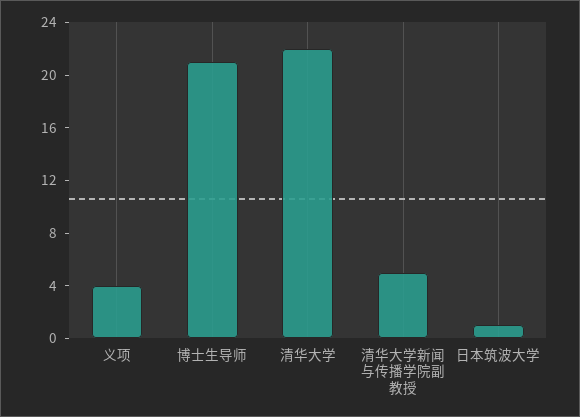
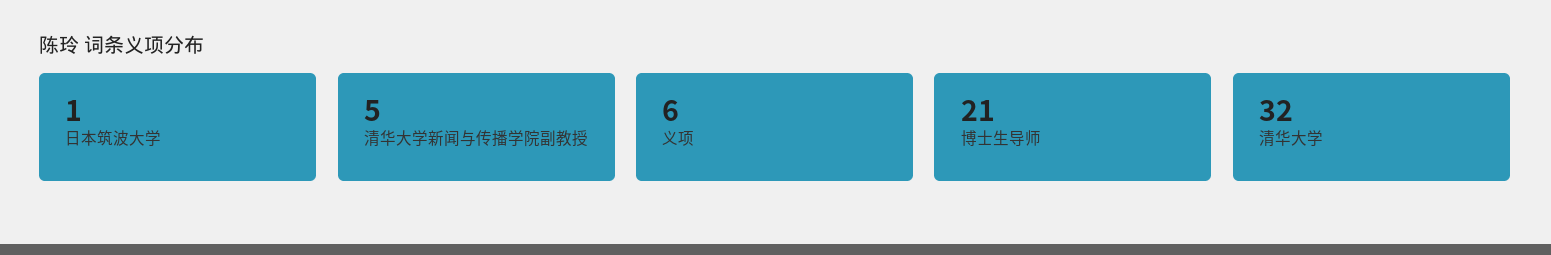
  {
-   "义项": 4,
+   "义项": 6,
    "博士生导师": 21,
-   "清华大学": 22,
+   "清华大学": 32,
    "清华大学新闻与传播学院副教授": 5,
    "日本筑波大学": 1
  }

